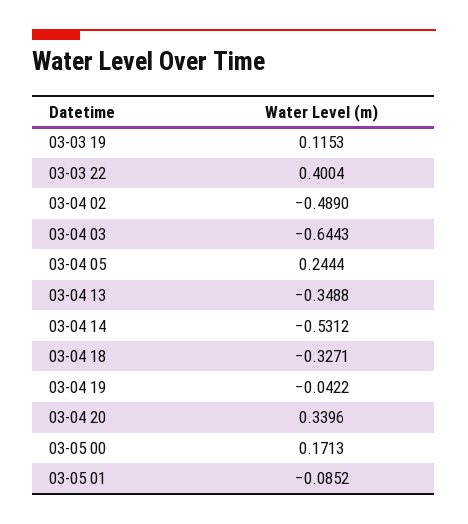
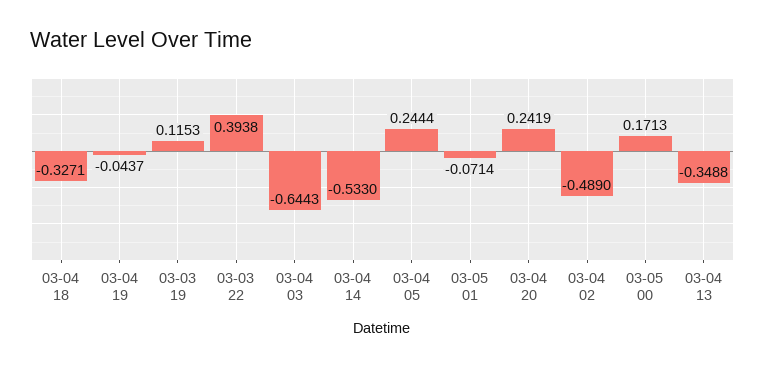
  {
    "03-03 19": 0.1153,
-   "03-03 22": 0.4004,
+   "03-03 22": 0.3938,
    "03-04 02": -0.489,
    "03-04 03": -0.6443,
    "03-04 05": 0.2444,
    "03-04 13": -0.3488,
-   "03-04 14": -0.5312,
+   "03-04 14": -0.533,
    "03-04 18": -0.3271,
-   "03-04 19": -0.0422,
+   "03-04 19": -0.0437,
-   "03-04 20": 0.3396,
+   "03-04 20": 0.2419,
    "03-05 00": 0.1713,
-   "03-05 01": -0.0852
+   "03-05 01": -0.0714
  }

